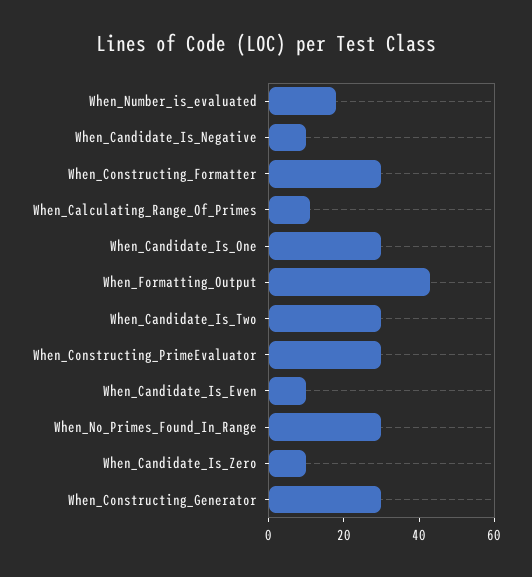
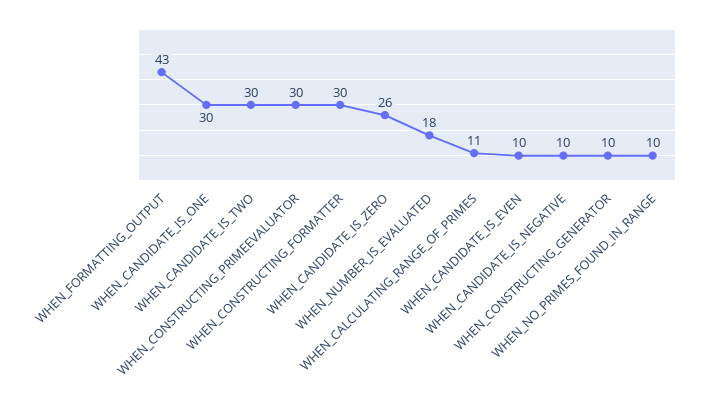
  {
    "When_Number_is_evaluated": 18,
    "When_Candidate_Is_Negative": 10,
    "When_Constructing_Formatter": 30,
    "When_Calculating_Range_Of_Primes": 11,
    "When_Candidate_Is_One": 30,
    "When_Formatting_Output": 43,
    "When_Candidate_Is_Two": 30,
    "When_Constructing_PrimeEvaluator": 30,
    "When_Candidate_Is_Even": 10,
-   "When_No_Primes_Found_In_Range": 30,
+   "When_No_Primes_Found_In_Range": 10,
-   "When_Candidate_Is_Zero": 10,
+   "When_Candidate_Is_Zero": 26,
-   "When_Constructing_Generator": 30
+   "When_Constructing_Generator": 10
  }

